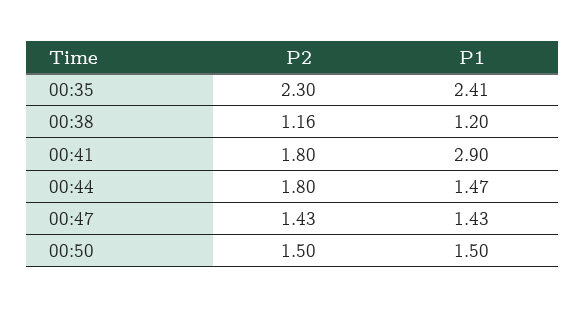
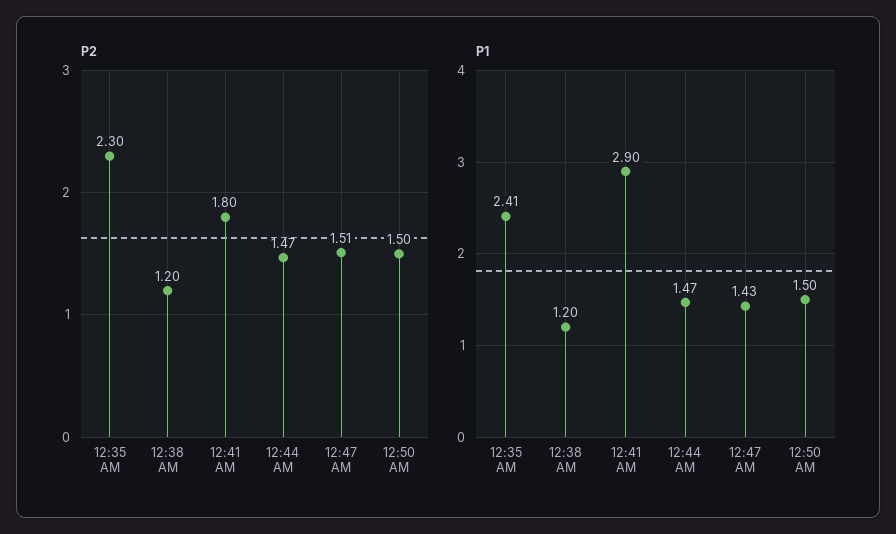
  {
    "P2": {
      "00:35": 2.3,
-     "00:38": 1.16,
+     "00:38": 1.2,
      "00:41": 1.8,
-     "00:44": 1.8,
+     "00:44": 1.47,
-     "00:47": 1.43,
+     "00:47": 1.51,
      "00:50": 1.5
    },
    "P1": {
      "00:35": 2.41,
      "00:38": 1.2,
      "00:41": 2.9,
      "00:44": 1.47,
      "00:47": 1.43,
      "00:50": 1.5
    }
  }

